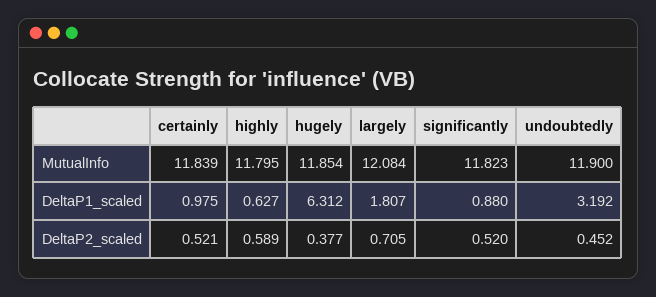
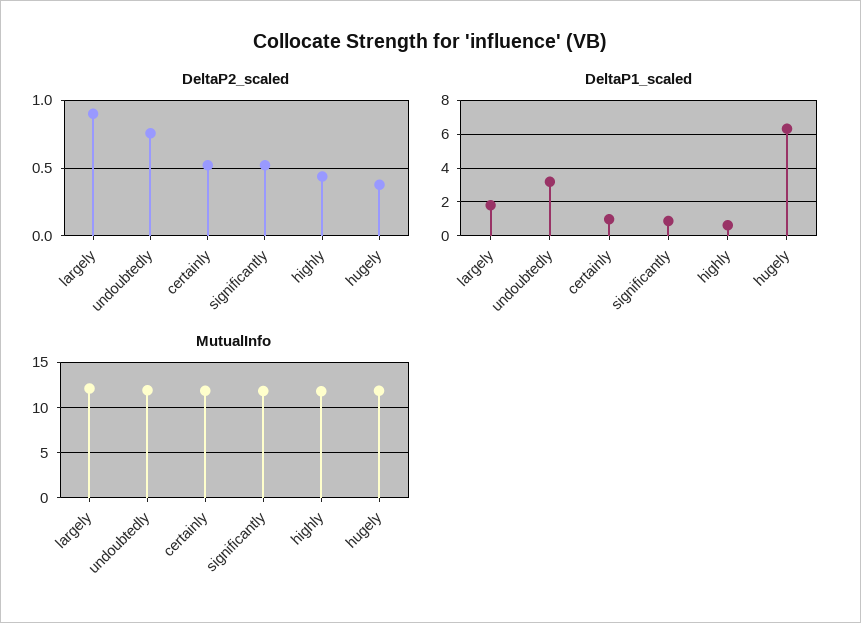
  {
    "MutualInfo": {
      "certainly": 11.839,
      "highly": 11.795,
      "hugely": 11.854,
      "largely": 12.084,
      "significantly": 11.823,
      "undoubtedly": 11.9
    },
    "DeltaP1_scaled": {
      "certainly": 0.975,
      "highly": 0.627,
      "hugely": 6.312,
      "largely": 1.807,
      "significantly": 0.88,
      "undoubtedly": 3.192
    },
    "DeltaP2_scaled": {
      "certainly": 0.521,
-     "highly": 0.589,
+     "highly": 0.45,
      "hugely": 0.377,
-     "largely": 0.705,
+     "largely": 0.9,
      "significantly": 0.52,
-     "undoubtedly": 0.452
+     "undoubtedly": 0.75
    }
  }

